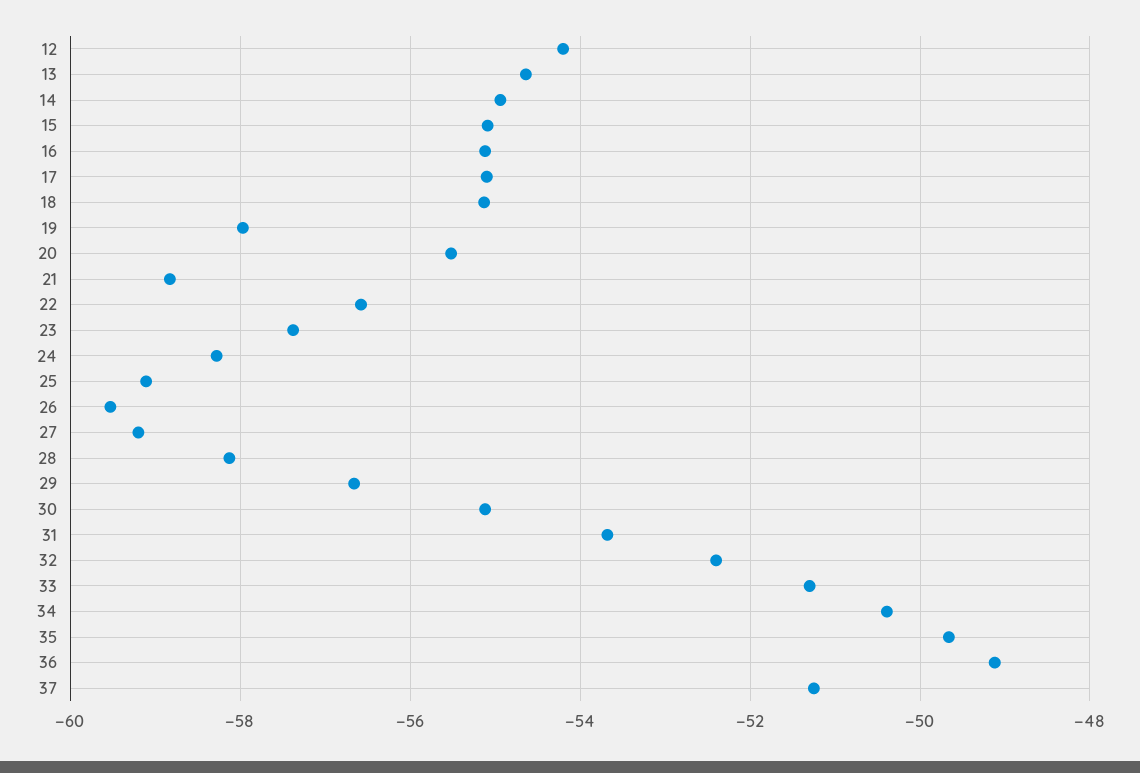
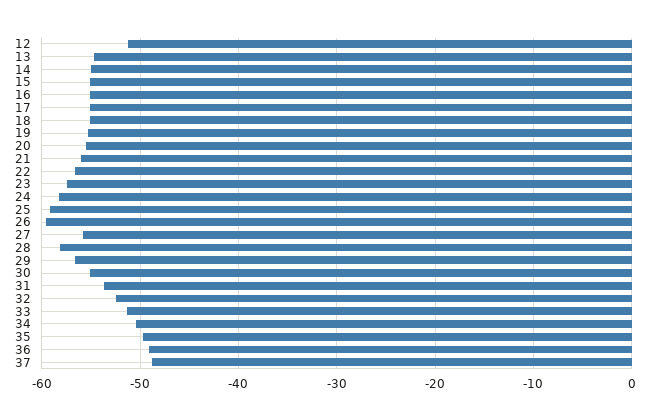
  {
-   "12": -54.2,
+   "12": -51,
    "13": -54.6,
    "14": -55,
    "15": -55,
    "16": -55.2,
    "17": -55.2,
    "18": -55.2,
-   "19": -58,
+   "19": -55,
    "20": -55.6,
-   "21": -58.8,
+   "21": -56,
    "22": -56.6,
    "23": -57.4,
    "24": -58.2,
    "25": -59.2,
    "26": -59.6,
-   "27": -59.2,
+   "27": -56,
    "28": -58.2,
    "29": -56.6,
    "30": -55.2,
    "31": -53.6,
    "32": -52.4,
    "33": -51.4,
    "34": -50.4,
    "35": -49.6,
    "36": -49.2,
-   "37": -51.2
+   "37": -49
  }

